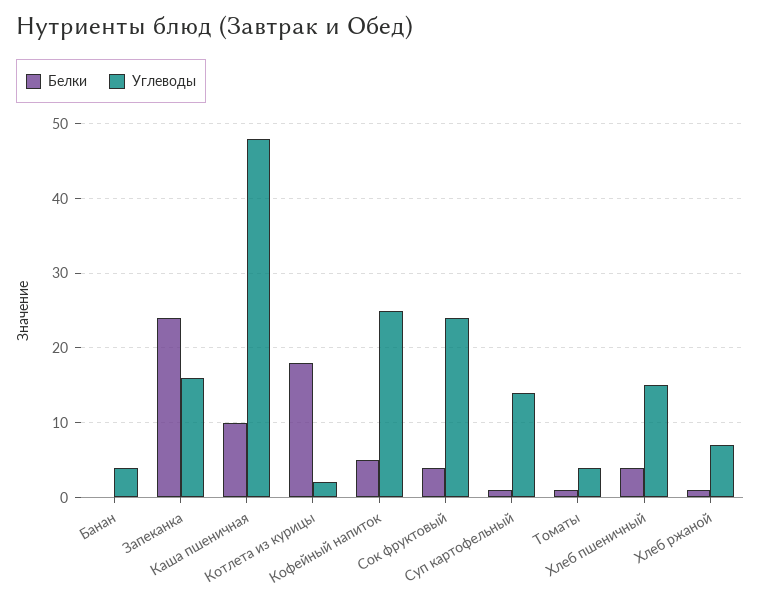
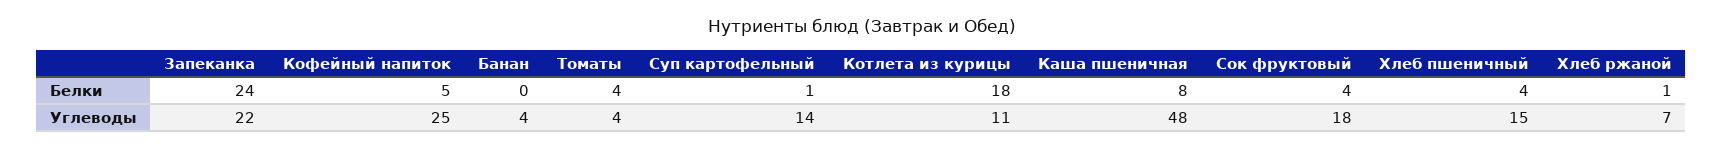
  {
    "Белки": {
      "Банан": 0,
      "Запеканка": 24,
-     "Каша пшеничная": 10,
+     "Каша пшеничная": 8,
      "Котлета из курицы": 18,
      "Кофейный напиток": 5,
      "Сок фруктовый": 4,
      "Суп картофельный": 1,
-     "Томаты": 1,
+     "Томаты": 4,
      "Хлеб пшеничный": 4,
      "Хлеб ржаной": 1
    },
    "Углеводы": {
      "Банан": 4,
-     "Запеканка": 16,
+     "Запеканка": 22,
      "Каша пшеничная": 48,
-     "Котлета из курицы": 2,
+     "Котлета из курицы": 11,
      "Кофейный напиток": 25,
-     "Сок фруктовый": 24,
+     "Сок фруктовый": 18,
      "Суп картофельный": 14,
      "Томаты": 4,
      "Хлеб пшеничный": 15,
      "Хлеб ржаной": 7
    }
  }

